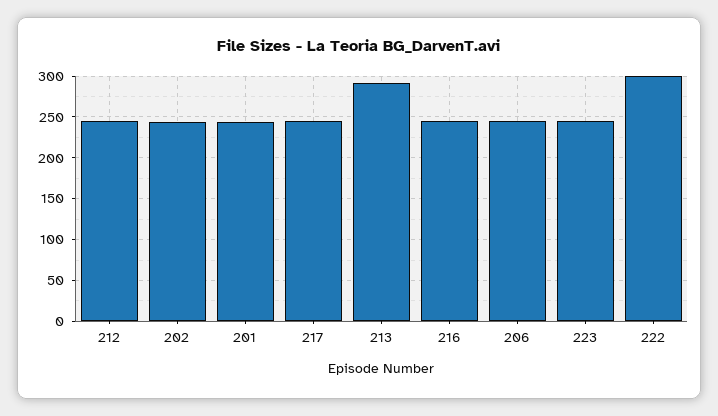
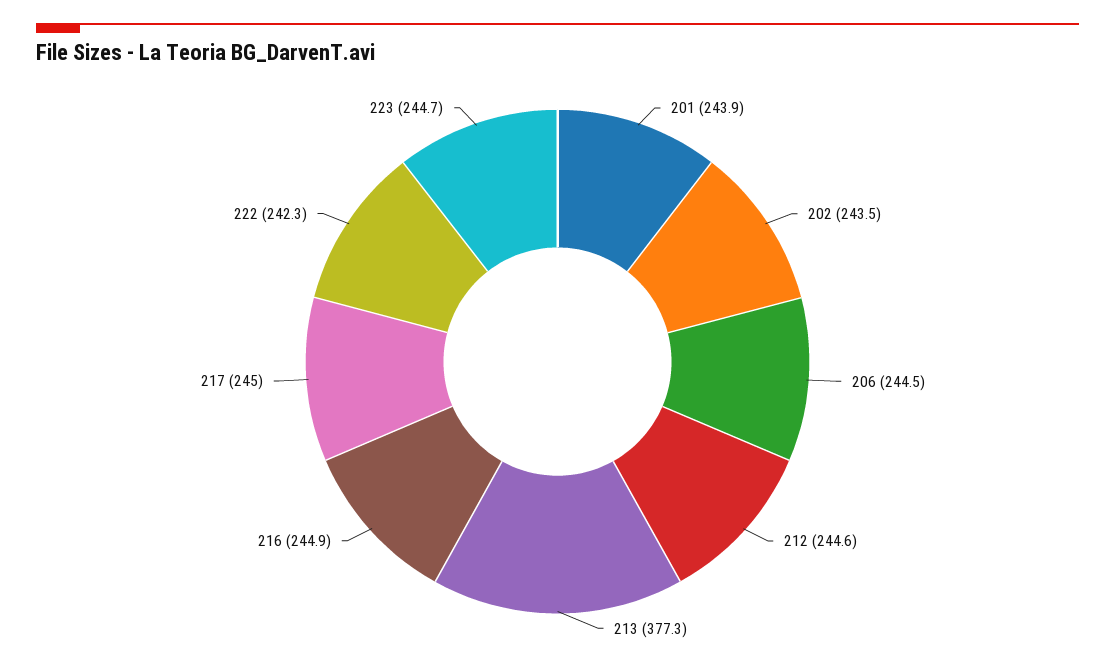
  {
    "212": 244.6,
    "202": 243.5,
    "201": 243.9,
    "217": 245,
-   "213": 290,
+   "213": 377.3,
    "216": 244.9,
    "206": 244.5,
    "223": 244.7,
-   "222": 300
+   "222": 242.3
  }

